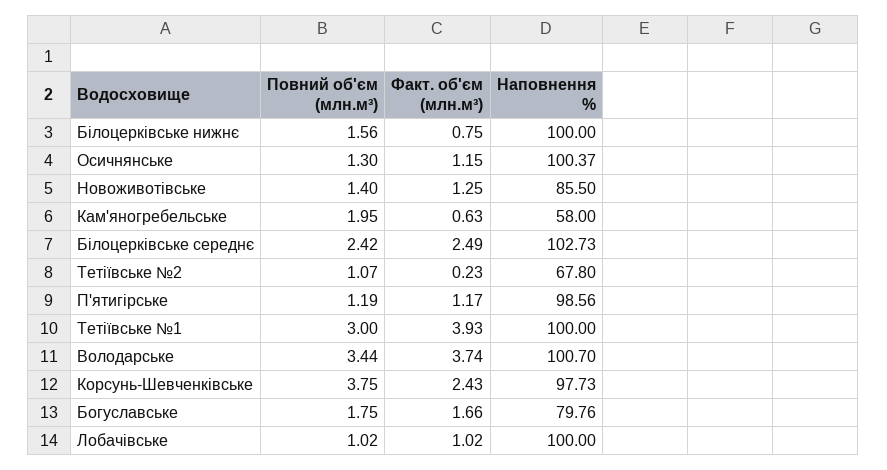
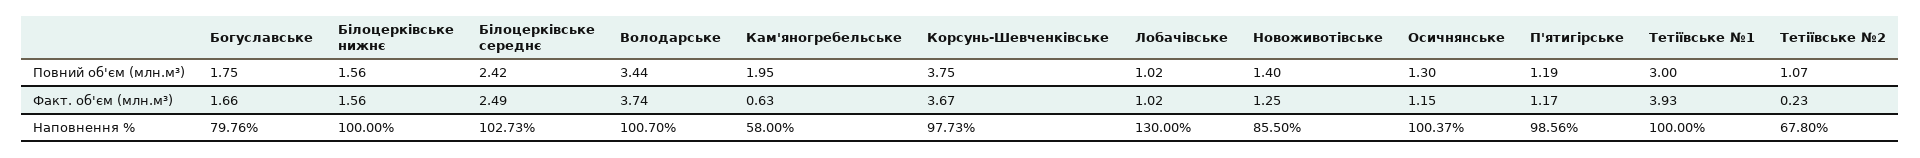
  {
    "Повний об'єм (млн.м³)": {
      "Білоцерківське нижнє": 1.56,
      "Осичнянське": 1.3,
      "Новоживотівське": 1.4,
      "Кам'яногребельське": 1.95,
      "Білоцерківське середнє": 2.42,
      "Тетіївське №2": 1.07,
      "П'ятигірське": 1.19,
      "Тетіївське №1": 3,
      "Володарське": 3.44,
      "Корсунь-Шевченківське": 3.75,
      "Богуславське": 1.75,
      "Лобачівське": 1.02
    },
    "Факт. об'єм (млн.м³)": {
-     "Білоцерківське нижнє": 0.75,
+     "Білоцерківське нижнє": 1.56,
      "Осичнянське": 1.15,
      "Новоживотівське": 1.25,
      "Кам'яногребельське": 0.63,
      "Білоцерківське середнє": 2.49,
      "Тетіївське №2": 0.23,
      "П'ятигірське": 1.17,
      "Тетіївське №1": 3.93,
      "Володарське": 3.74,
-     "Корсунь-Шевченківське": 2.43,
+     "Корсунь-Шевченківське": 3.67,
      "Богуславське": 1.66,
      "Лобачівське": 1.02
    },
    "Наповнення %": {
      "Білоцерківське нижнє": 100,
      "Осичнянське": 100.37,
      "Новоживотівське": 85.5,
      "Кам'яногребельське": 58,
      "Білоцерківське середнє": 102.73,
      "Тетіївське №2": 67.8,
      "П'ятигірське": 98.56,
      "Тетіївське №1": 100,
      "Володарське": 100.7,
      "Корсунь-Шевченківське": 97.73,
      "Богуславське": 79.76,
-     "Лобачівське": 100
+     "Лобачівське": 130
    }
  }

